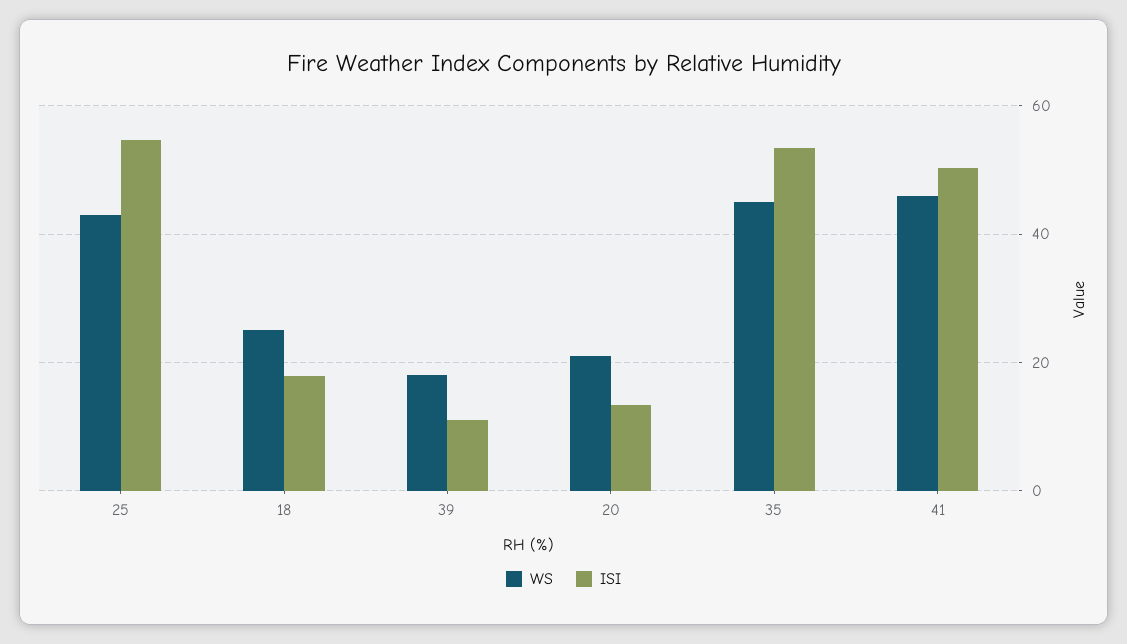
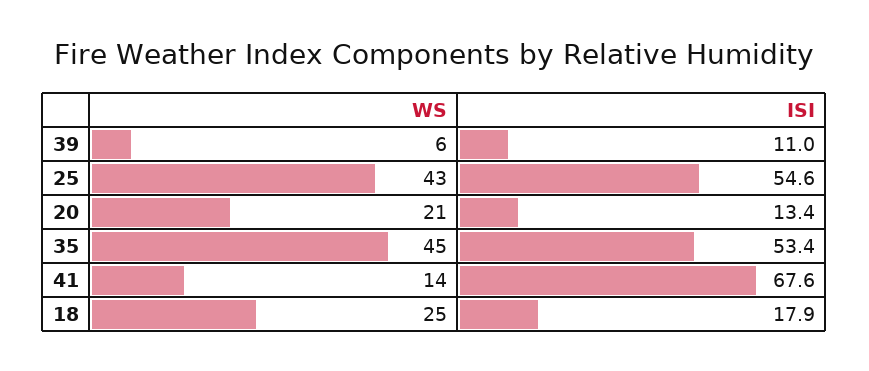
  {
    "WS": {
      "25": 43,
      "18": 25,
-     "39": 18,
+     "39": 6,
      "20": 21,
      "35": 45,
-     "41": 46
+     "41": 14
    },
    "ISI": {
      "25": 54.6,
      "18": 17.9,
      "39": 11,
      "20": 13.4,
      "35": 53.4,
-     "41": 50
+     "41": 67.6
    }
  }

